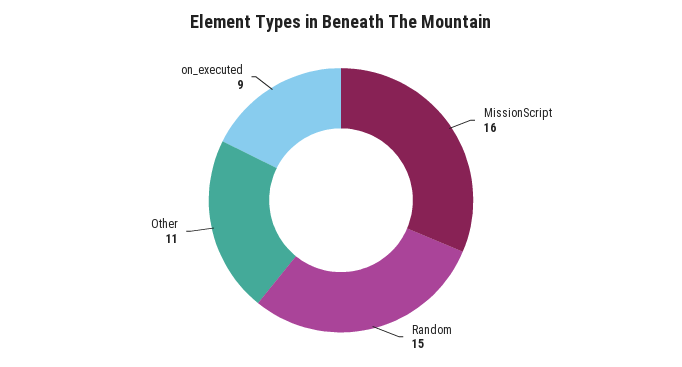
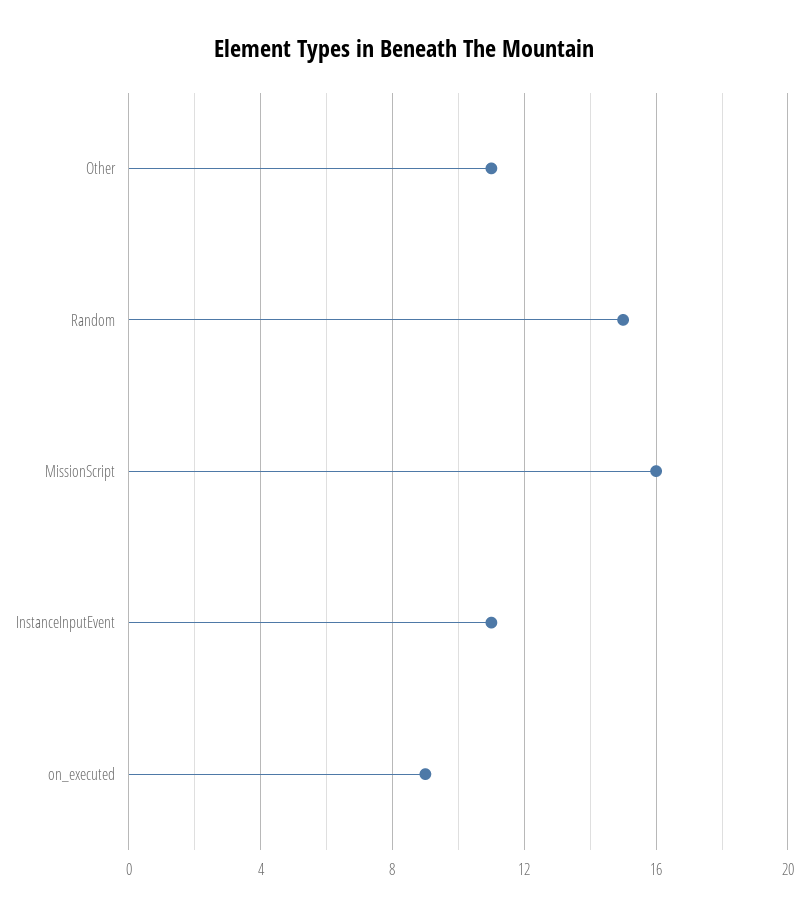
  {
    "MissionScript": 16,
    "Random": 15,
    "Other": 11,
-   "on_executed": 9
+   "on_executed": 9,
+   "InstanceInputEvent": 11
  }

